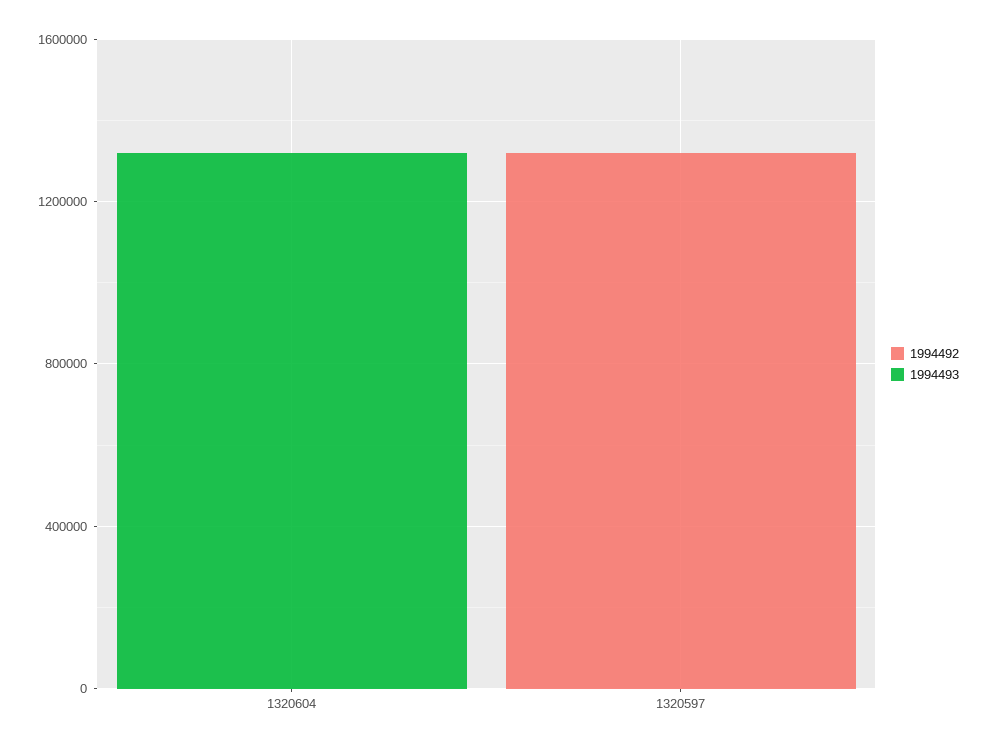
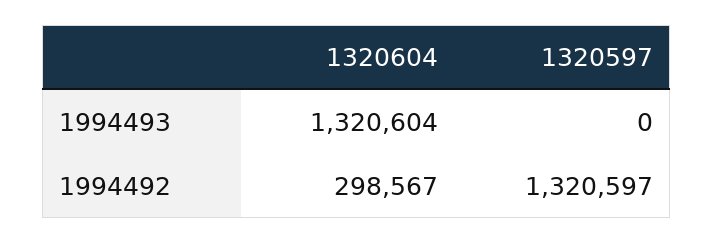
  {
    "1994492": {
-     "1320604": 0,
+     "1320604": 298567,
      "1320597": 1320597
    },
    "1994493": {
      "1320604": 1320604,
      "1320597": 0
    }
  }

